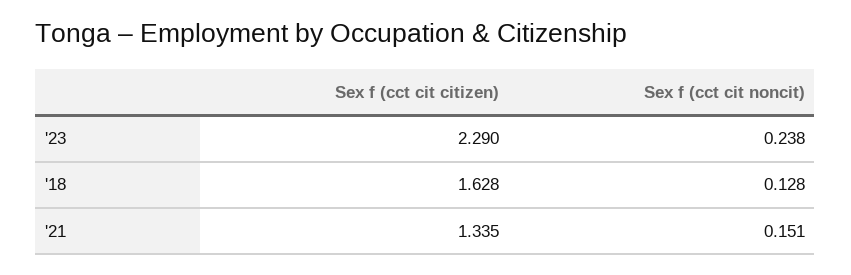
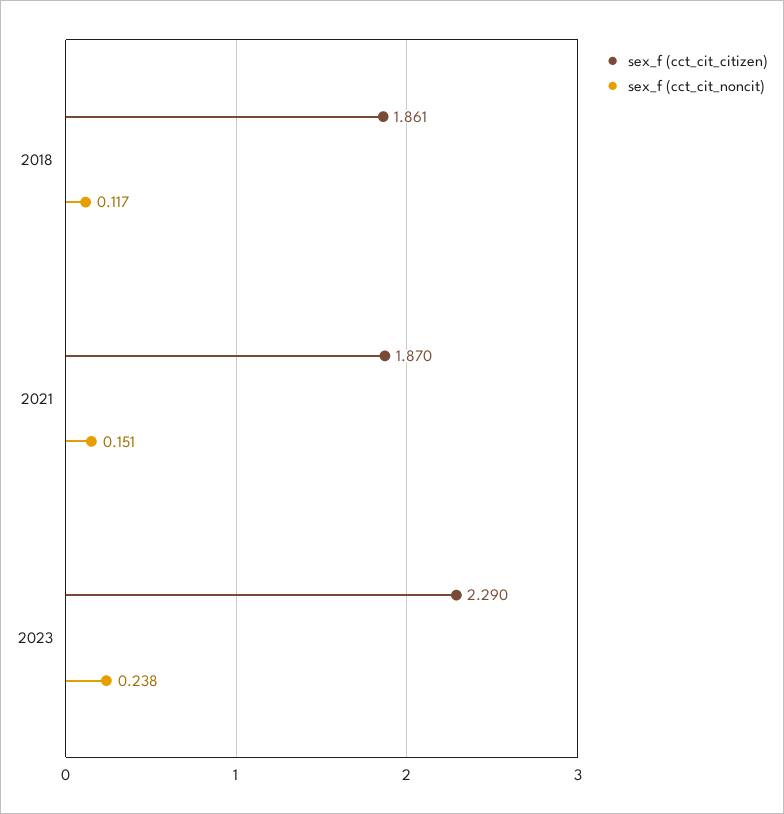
  {
    "Sex f (cct cit citizen)": {
      "'23": 2.29,
-     "'18": 1.628,
+     "'18": 1.861,
-     "'21": 1.335
+     "'21": 1.87
    },
    "Sex f (cct cit noncit)": {
      "'23": 0.238,
-     "'18": 0.128,
+     "'18": 0.117,
      "'21": 0.151
    }
  }

